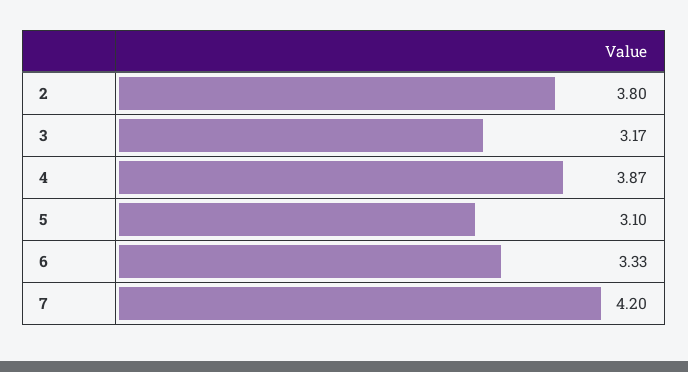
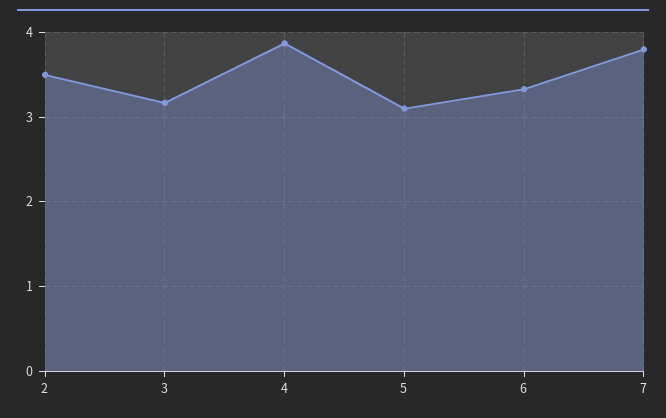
  {
-   "2": 3.8,
+   "2": 3.5,
    "3": 3.17,
    "4": 3.87,
    "5": 3.1,
    "6": 3.33,
-   "7": 4.2
+   "7": 3.8
  }

